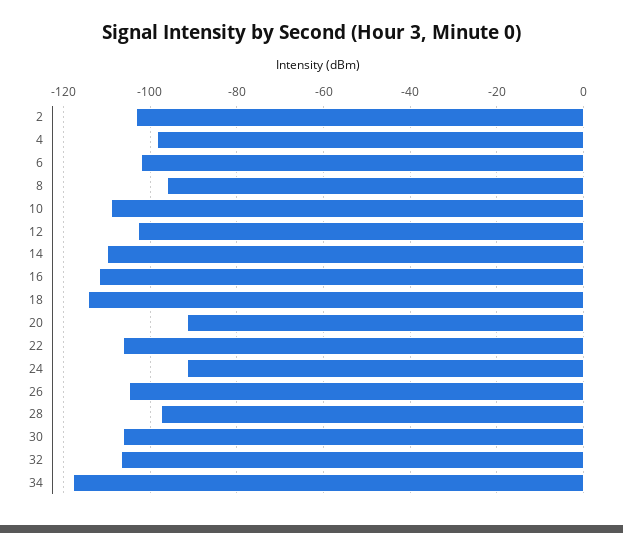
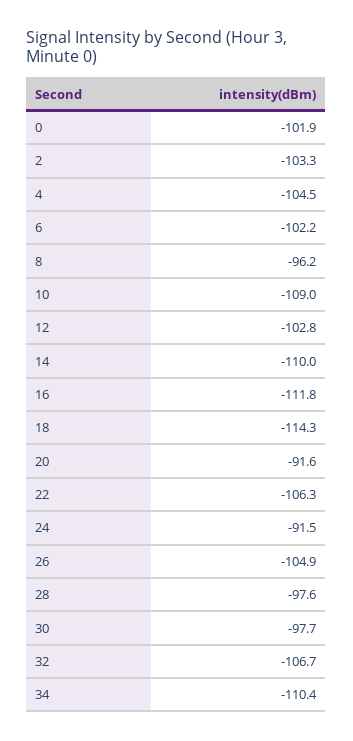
  {
    "2": -103.3,
-   "4": -98,
+   "4": -104.5,
    "6": -102.2,
    "8": -96.2,
    "10": -109,
    "12": -102.8,
    "14": -110,
    "16": -111.8,
    "18": -114.3,
    "20": -91.6,
    "22": -106.3,
    "24": -91.5,
    "26": -104.9,
    "28": -97.6,
-   "30": -106,
+   "30": -97.7,
    "32": -106.7,
-   "34": -118
+   "34": -110.4,
+   "0": -101.9
  }

